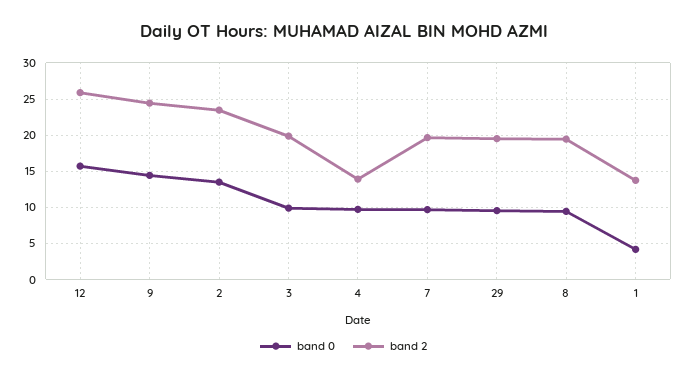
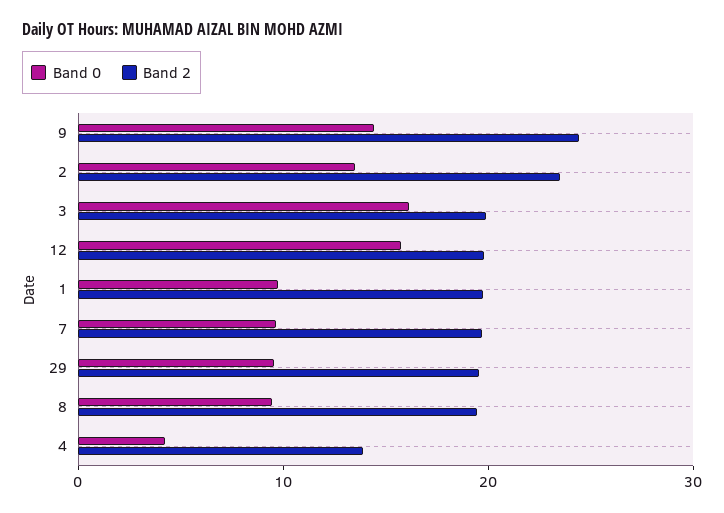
  {
    "band 0": {
      "12": 16,
      "9": 14,
      "2": 13,
-     "3": 10,
+     "3": 16,
-     "4": 10,
+     "4": 4,
      "7": 10,
      "29": 10,
      "8": 9,
-     "1": 4
+     "1": 10
    },
    "band 2": {
-     "12": 26,
+     "12": 20,
      "9": 24,
      "2": 23,
      "3": 20,
      "4": 14,
      "7": 20,
      "29": 20,
      "8": 19,
-     "1": 14
+     "1": 20
    }
  }

